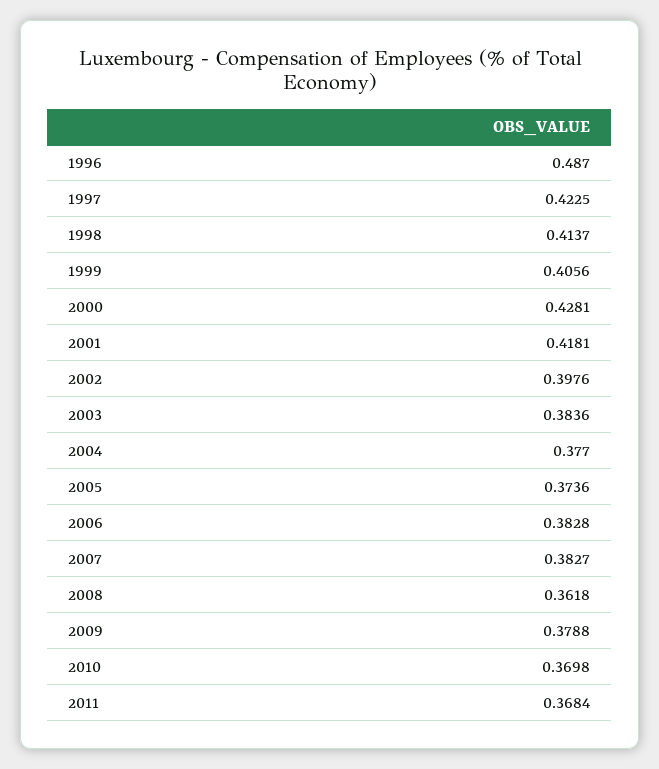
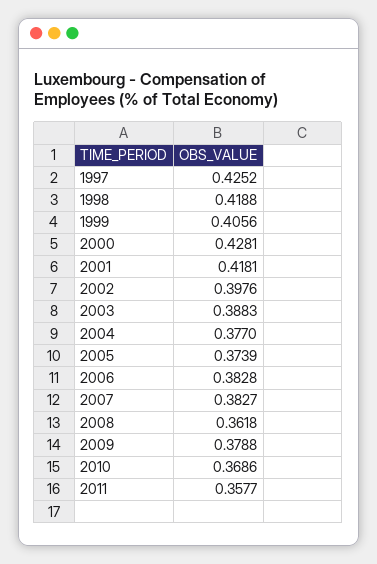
  {
-   "1996": 0.487,
-   "1997": 0.4225,
+   "1997": 0.4252,
-   "1998": 0.4137,
+   "1998": 0.4188,
    "1999": 0.4056,
    "2000": 0.4281,
    "2001": 0.4181,
    "2002": 0.3976,
-   "2003": 0.3836,
+   "2003": 0.3883,
    "2004": 0.377,
-   "2005": 0.3736,
+   "2005": 0.3739,
    "2006": 0.3828,
    "2007": 0.3827,
    "2008": 0.3618,
    "2009": 0.3788,
-   "2010": 0.3698,
+   "2010": 0.3686,
-   "2011": 0.3684
+   "2011": 0.3577
  }

